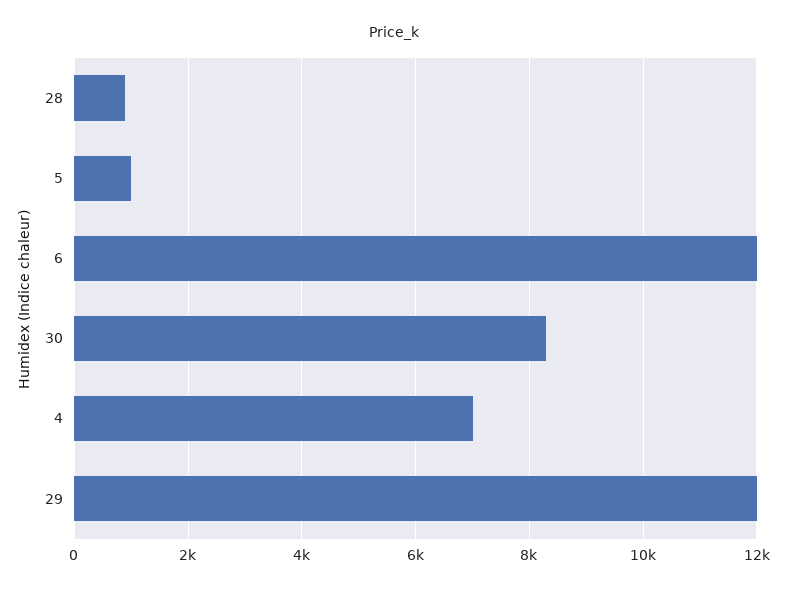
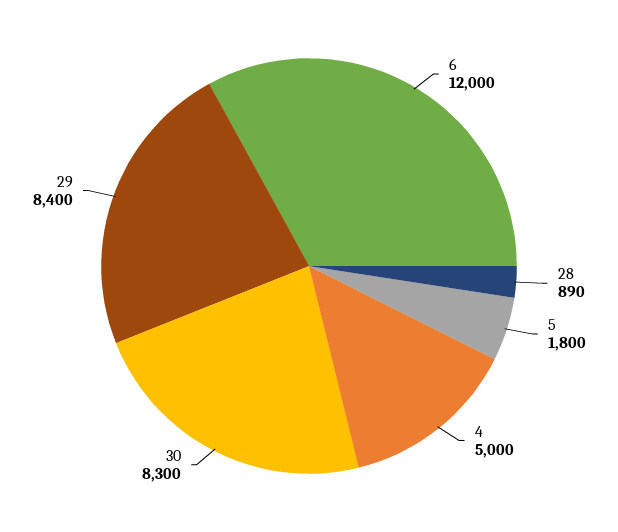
  {
    "28": 890,
-   "5": 1000,
+   "5": 1800,
    "6": 12000,
    "30": 8300,
-   "4": 7000,
+   "4": 5000,
-   "29": 12000
+   "29": 8400
  }

